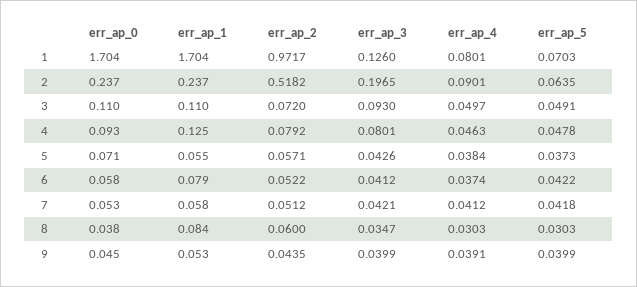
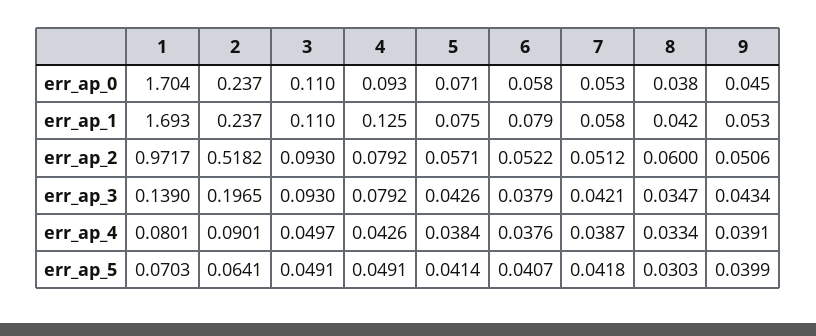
  {
    "err_ap_0": {
      "1": 1.704,
      "2": 0.237,
      "3": 0.11,
      "4": 0.093,
      "5": 0.071,
      "6": 0.058,
      "7": 0.053,
      "8": 0.038,
      "9": 0.045
    },
    "err_ap_1": {
-     "1": 1.704,
+     "1": 1.693,
      "2": 0.237,
      "3": 0.11,
      "4": 0.125,
-     "5": 0.055,
+     "5": 0.075,
      "6": 0.079,
      "7": 0.058,
-     "8": 0.084,
+     "8": 0.042,
      "9": 0.053
    },
    "err_ap_2": {
      "1": 0.9717,
      "2": 0.5182,
-     "3": 0.072,
+     "3": 0.093,
      "4": 0.0792,
      "5": 0.0571,
      "6": 0.0522,
      "7": 0.0512,
      "8": 0.06,
-     "9": 0.0435
+     "9": 0.0506
    },
    "err_ap_3": {
-     "1": 0.126,
+     "1": 0.139,
      "2": 0.1965,
      "3": 0.093,
-     "4": 0.0801,
+     "4": 0.0792,
      "5": 0.0426,
-     "6": 0.0412,
+     "6": 0.0379,
      "7": 0.0421,
      "8": 0.0347,
-     "9": 0.0399
+     "9": 0.0434
    },
    "err_ap_4": {
      "1": 0.0801,
      "2": 0.0901,
      "3": 0.0497,
-     "4": 0.0463,
+     "4": 0.0426,
      "5": 0.0384,
-     "6": 0.0374,
+     "6": 0.0376,
-     "7": 0.0412,
+     "7": 0.0387,
-     "8": 0.0303,
+     "8": 0.0334,
      "9": 0.0391
    },
    "err_ap_5": {
      "1": 0.0703,
-     "2": 0.0635,
+     "2": 0.0641,
      "3": 0.0491,
-     "4": 0.0478,
+     "4": 0.0491,
-     "5": 0.0373,
+     "5": 0.0414,
-     "6": 0.0422,
+     "6": 0.0407,
      "7": 0.0418,
      "8": 0.0303,
      "9": 0.0399
    }
  }

